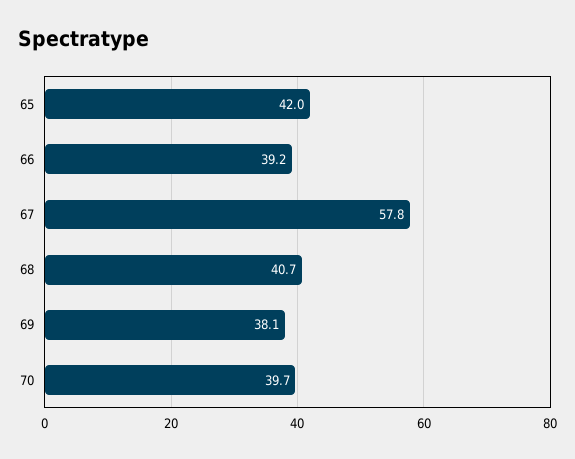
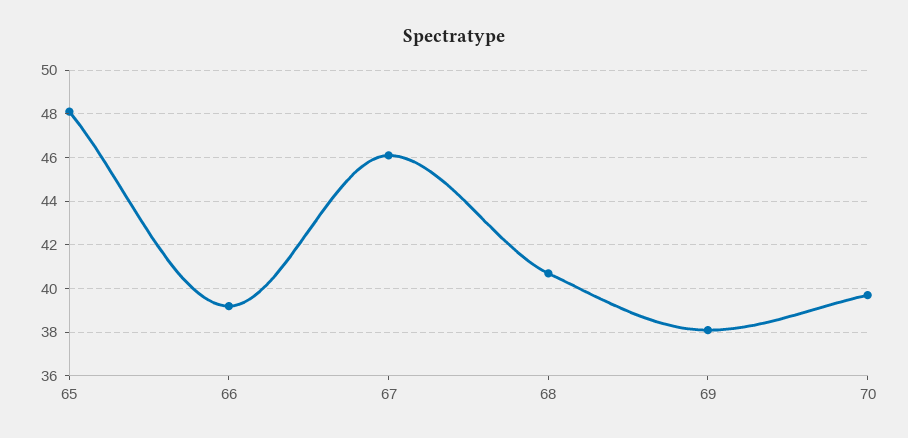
  {
-   "65": 42,
+   "65": 48,
    "66": 39.2,
-   "67": 57.8,
+   "67": 46,
    "68": 40.7,
    "69": 38.1,
    "70": 39.7
  }

